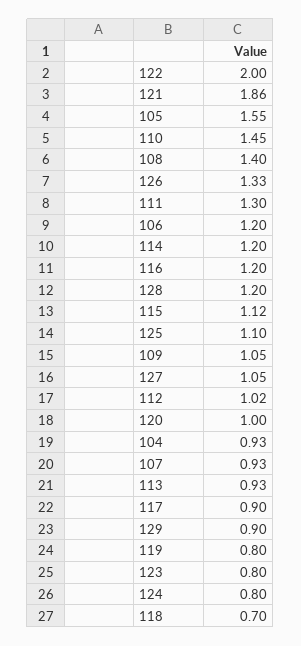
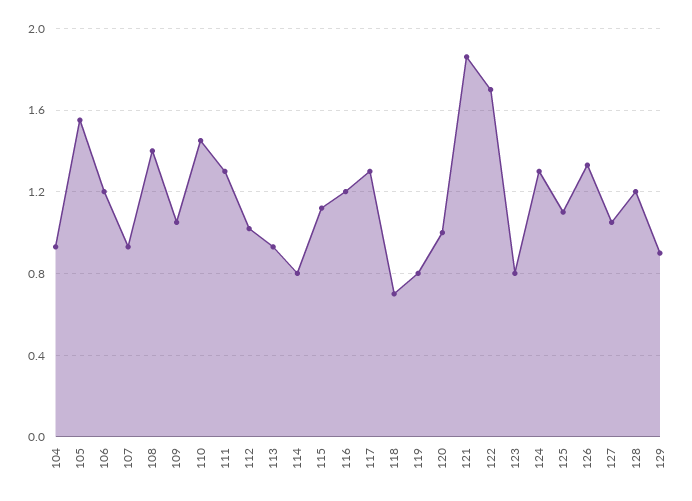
  {
-   "122": 2,
+   "122": 1.7,
    "121": 1.86,
    "105": 1.55,
    "110": 1.45,
    "108": 1.4,
    "126": 1.33,
    "111": 1.3,
    "106": 1.2,
-   "114": 1.2,
+   "114": 0.8,
    "116": 1.2,
    "128": 1.2,
    "115": 1.12,
    "125": 1.1,
    "109": 1.05,
    "127": 1.05,
    "112": 1.02,
    "120": 1,
    "104": 0.93,
    "107": 0.93,
    "113": 0.93,
-   "117": 0.9,
+   "117": 1.3,
    "129": 0.9,
    "119": 0.8,
    "123": 0.8,
-   "124": 0.8,
+   "124": 1.3,
    "118": 0.7
  }

